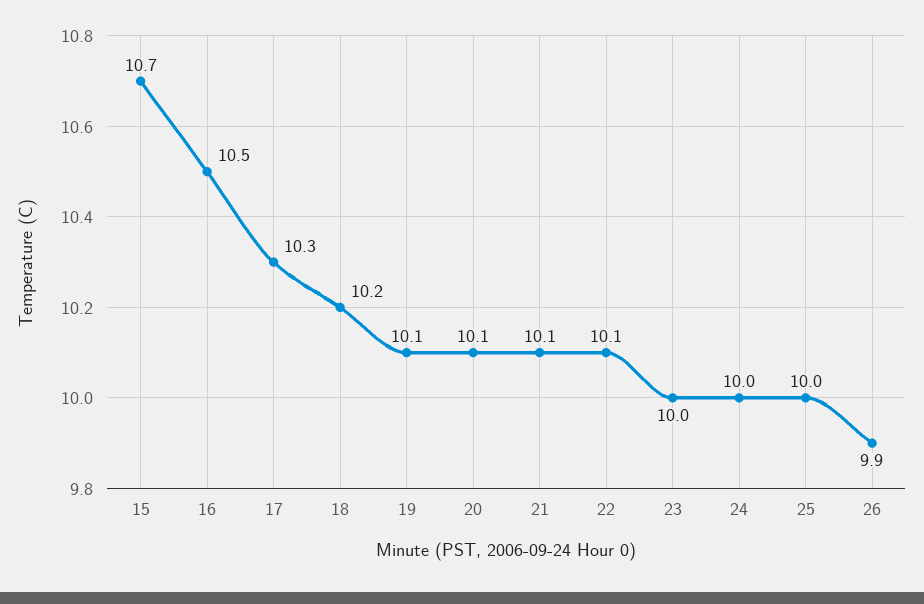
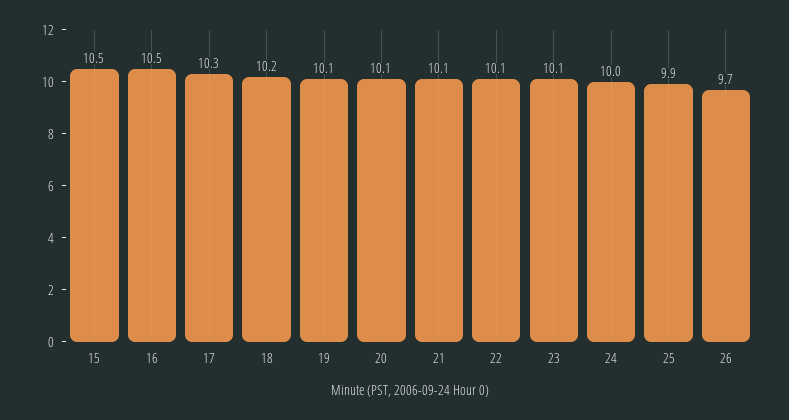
  {
-   "15": 10.7,
+   "15": 10.5,
    "16": 10.5,
    "17": 10.3,
    "18": 10.2,
    "19": 10.1,
    "20": 10.1,
    "21": 10.1,
    "22": 10.1,
-   "23": 10,
+   "23": 10.1,
    "24": 10,
-   "25": 10,
+   "25": 9.9,
-   "26": 9.9
+   "26": 9.7
  }

